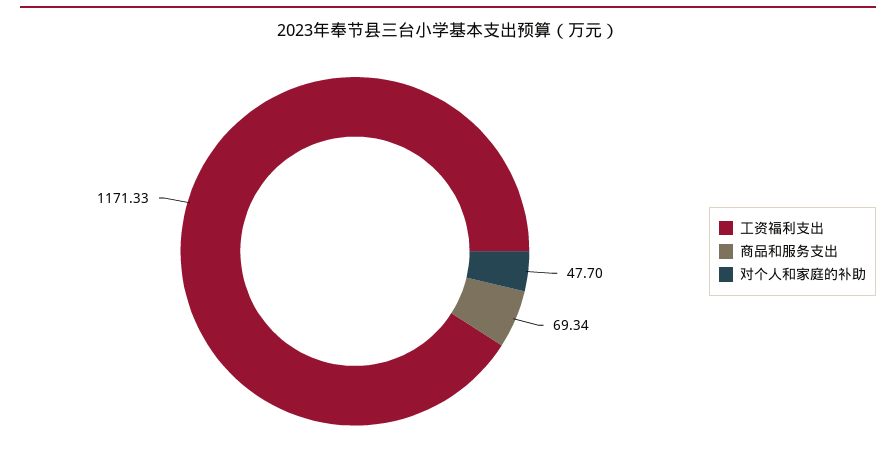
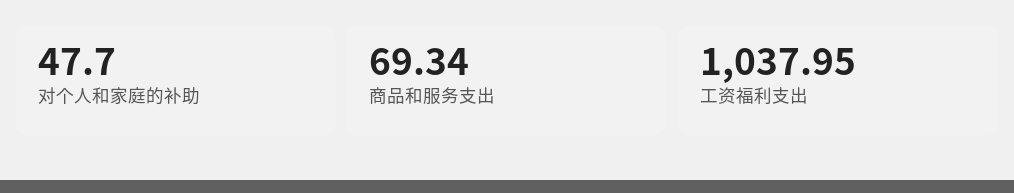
  {
-   "工资福利支出": 1171.33,
+   "工资福利支出": 1037.95,
    "商品和服务支出": 69.34,
    "对个人和家庭的补助": 47.7
  }

